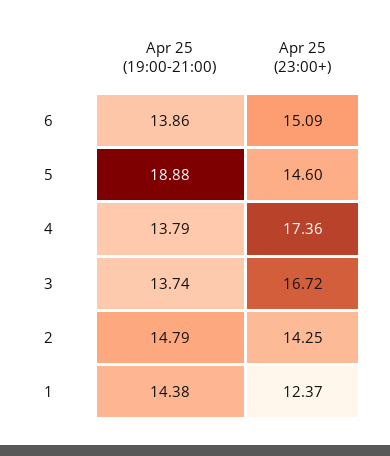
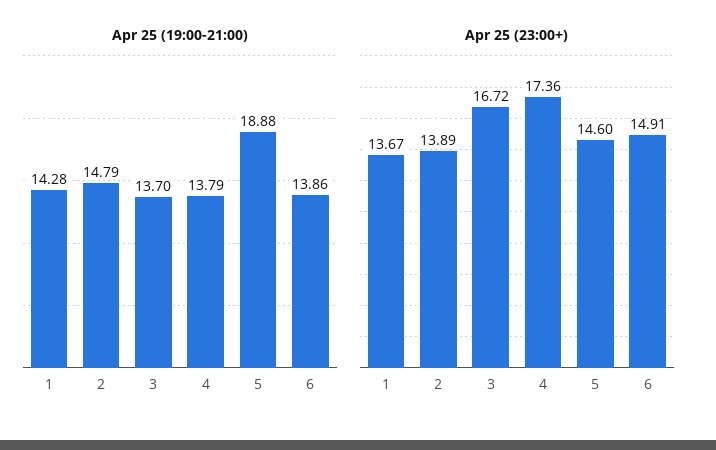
  {
    "Apr 25 (19:00-21:00)": {
      "6": 13.86,
      "5": 18.88,
      "4": 13.79,
-     "3": 13.74,
+     "3": 13.7,
      "2": 14.79,
-     "1": 14.38
+     "1": 14.28
    },
    "Apr 25 (23:00+)": {
-     "6": 15.09,
+     "6": 14.91,
      "5": 14.6,
      "4": 17.36,
      "3": 16.72,
-     "2": 14.25,
+     "2": 13.89,
-     "1": 12.37
+     "1": 13.67
    }
  }

